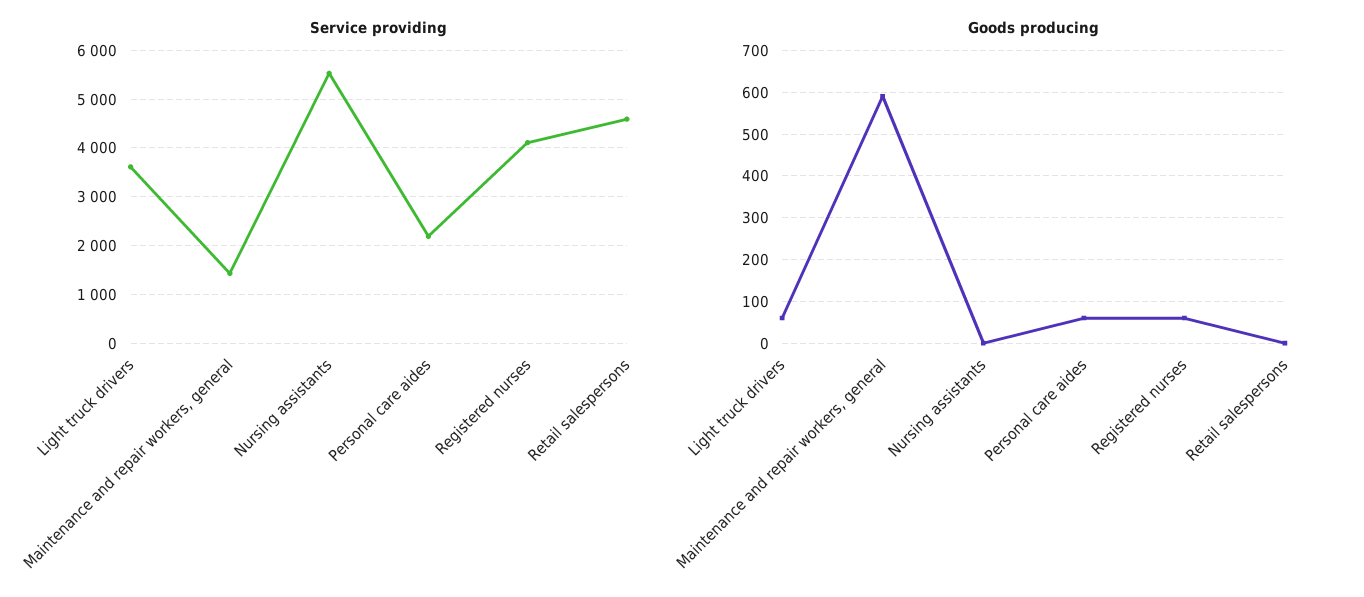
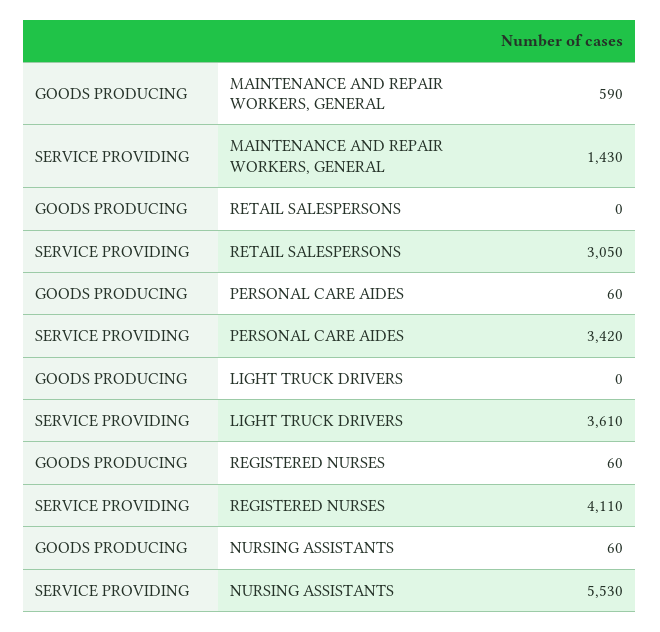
  {
    "Service providing": {
      "Light truck drivers": 3610,
      "Maintenance and repair workers, general": 1430,
      "Nursing assistants": 5530,
-     "Personal care aides": 2200,
+     "Personal care aides": 3420,
      "Registered nurses": 4110,
-     "Retail salespersons": 4600
+     "Retail salespersons": 3050
    },
    "Goods producing": {
-     "Light truck drivers": 60,
+     "Light truck drivers": 0,
      "Maintenance and repair workers, general": 590,
-     "Nursing assistants": 0,
+     "Nursing assistants": 60,
      "Personal care aides": 60,
      "Registered nurses": 60,
      "Retail salespersons": 0
    }
  }

